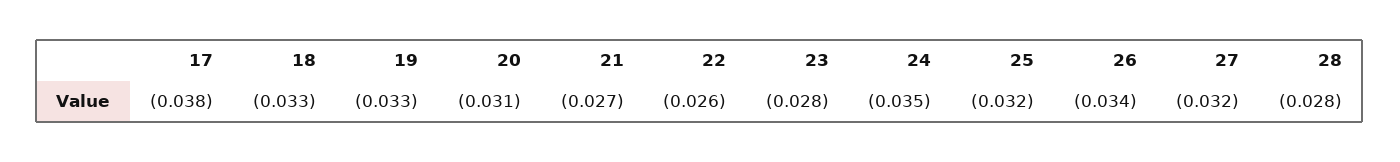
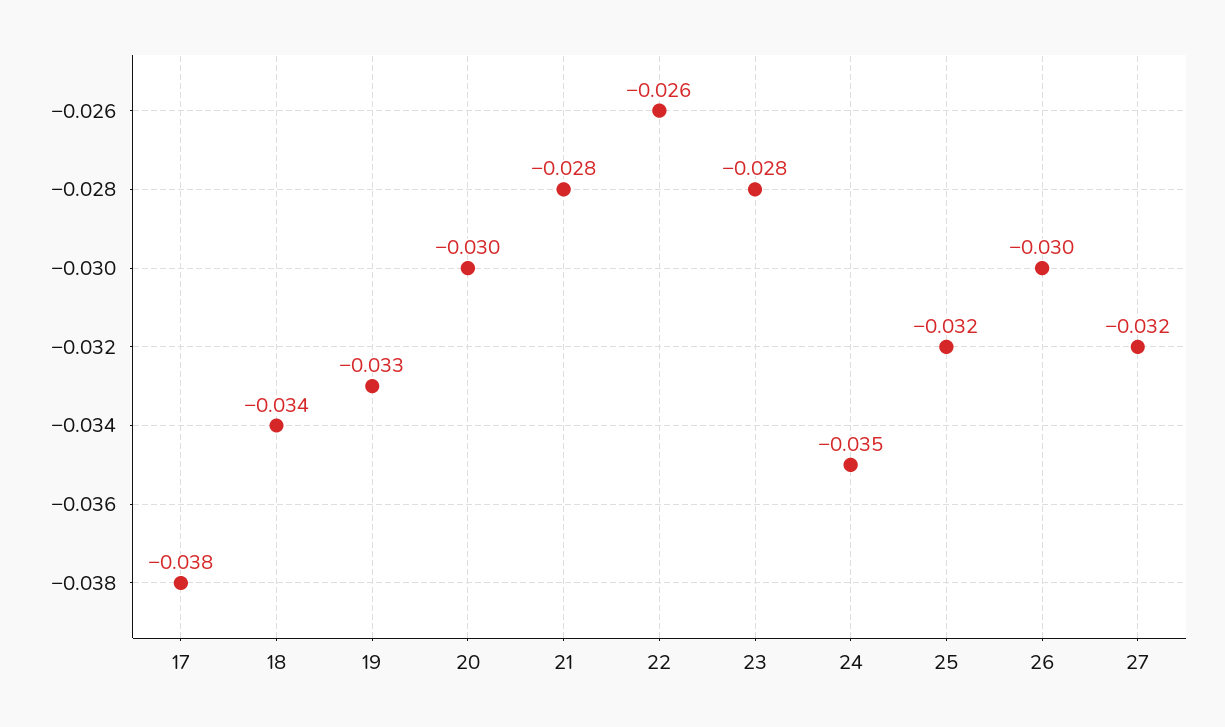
  {
    "17": -0.038,
-   "18": -0.033,
+   "18": -0.034,
    "19": -0.033,
-   "20": -0.031,
+   "20": -0.03,
-   "21": -0.027,
+   "21": -0.028,
    "22": -0.026,
    "23": -0.028,
    "24": -0.035,
    "25": -0.032,
-   "26": -0.034,
+   "26": -0.03,
-   "27": -0.032,
+   "27": -0.032
-   "28": -0.028
  }

